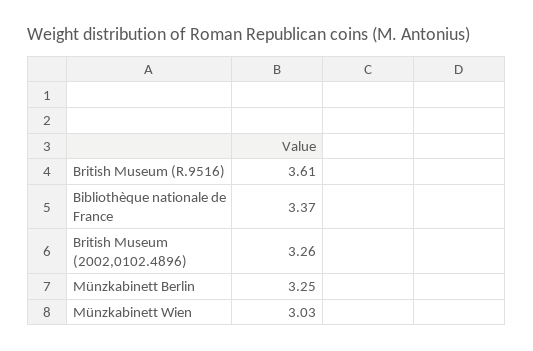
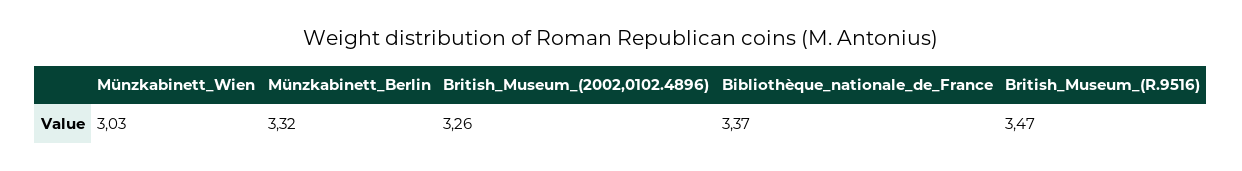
  {
-   "British Museum (R.9516)": 3.61,
+   "British Museum (R.9516)": 3.47,
    "Bibliothèque nationale de France": 3.37,
    "British Museum (2002,0102.4896)": 3.26,
-   "Münzkabinett Berlin": 3.25,
+   "Münzkabinett Berlin": 3.32,
    "Münzkabinett Wien": 3.03
  }

